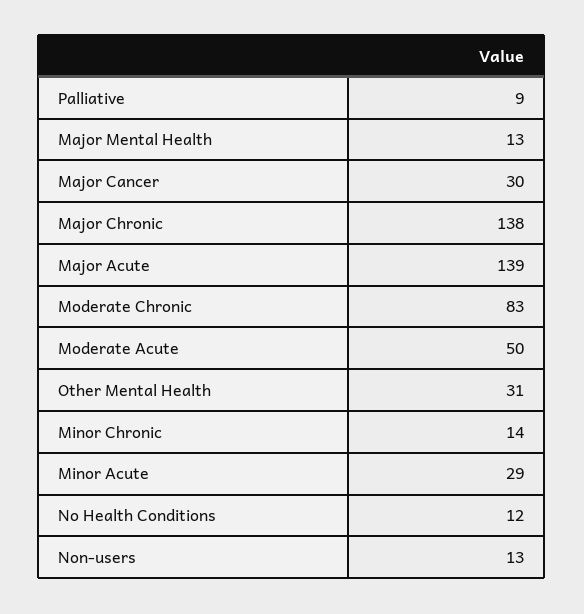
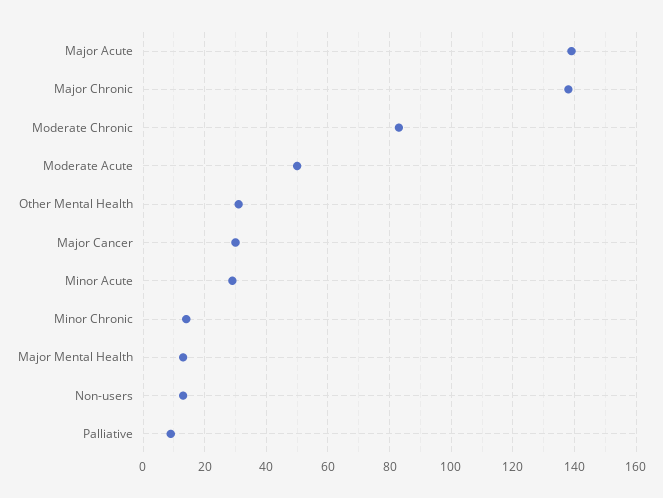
  {
    "Palliative": 9,
    "Major Mental Health": 13,
    "Major Cancer": 30,
    "Major Chronic": 138,
    "Major Acute": 139,
    "Moderate Chronic": 83,
    "Moderate Acute": 50,
    "Other Mental Health": 31,
    "Minor Chronic": 14,
    "Minor Acute": 29,
-   "No Health Conditions": 12,
    "Non-users": 13
  }

